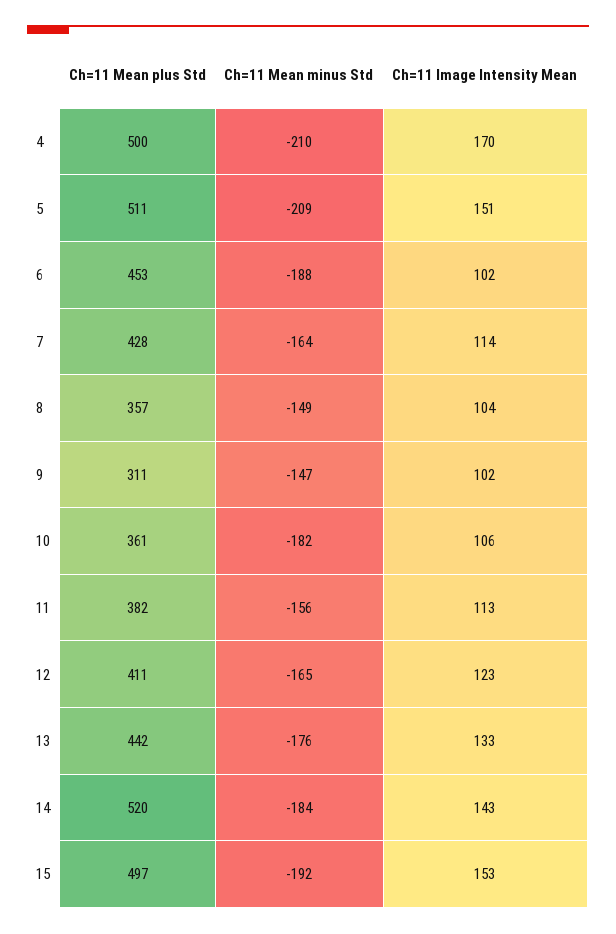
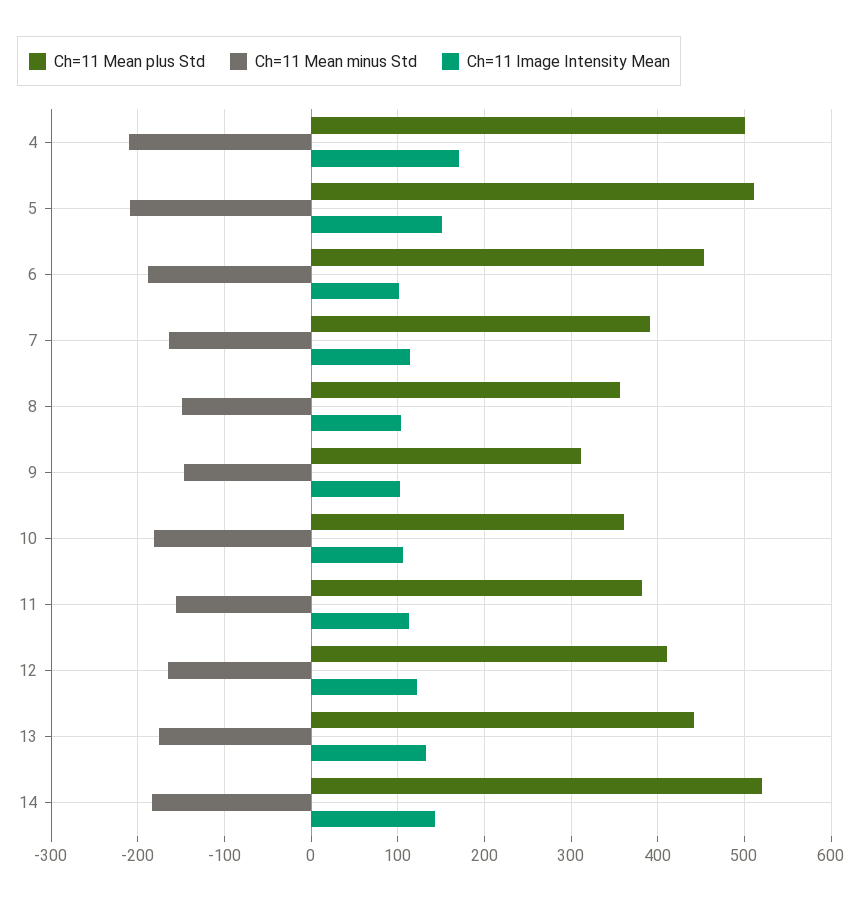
  {
    "Ch=11 Mean plus Std": {
      "4": 500,
      "5": 511,
      "6": 453,
-     "7": 428,
+     "7": 390,
      "8": 357,
      "9": 311,
      "10": 361,
      "11": 382,
      "12": 411,
      "13": 442,
-     "14": 520,
+     "14": 520
-     "15": 497
    },
    "Ch=11 Mean minus Std": {
      "4": -210,
      "5": -209,
      "6": -188,
      "7": -164,
      "8": -149,
      "9": -147,
      "10": -182,
      "11": -156,
      "12": -165,
      "13": -176,
-     "14": -184,
+     "14": -184
-     "15": -192
    },
    "Ch=11 Image Intensity Mean": {
      "4": 170,
      "5": 151,
      "6": 102,
      "7": 114,
      "8": 104,
      "9": 102,
      "10": 106,
      "11": 113,
      "12": 123,
      "13": 133,
-     "14": 143,
+     "14": 143
-     "15": 153
    }
  }

